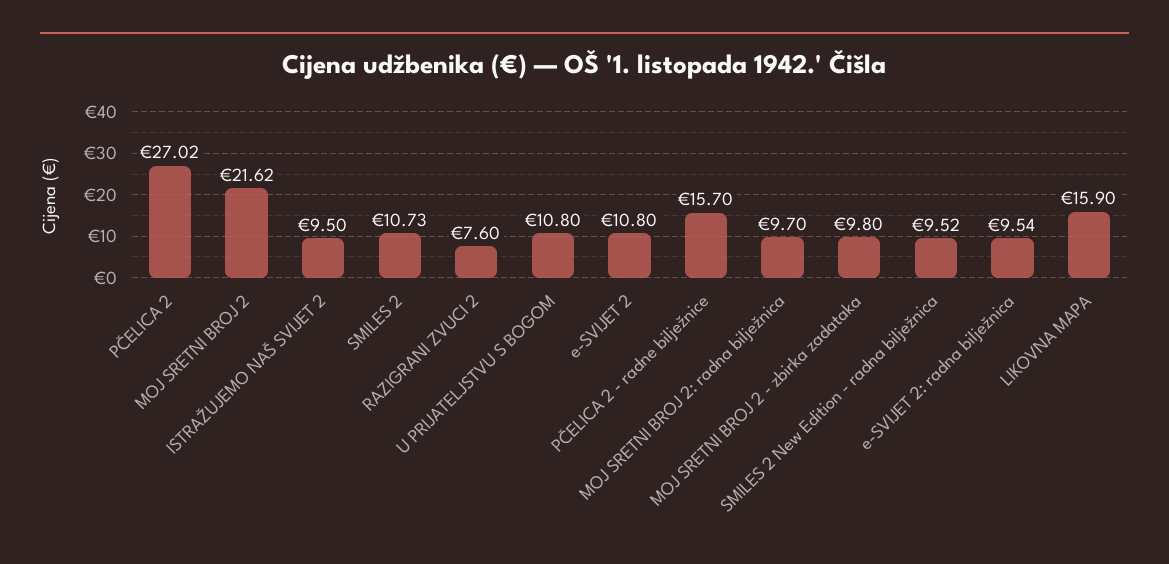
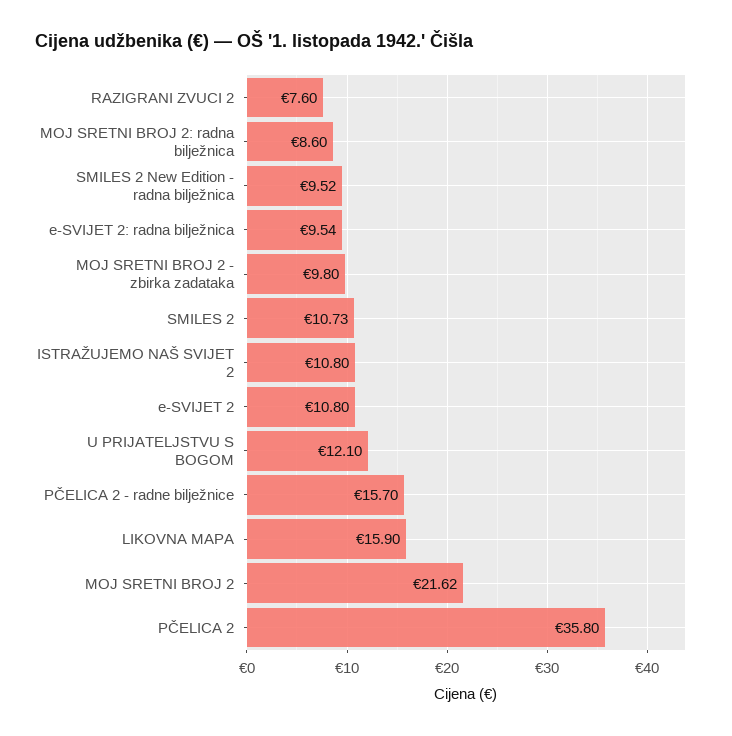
  {
-   "PČELICA 2": 27.02,
+   "PČELICA 2": 35.8,
    "MOJ SRETNI BROJ 2": 21.62,
-   "ISTRAŽUJEMO NAŠ SVIJET 2": 9.5,
+   "ISTRAŽUJEMO NAŠ SVIJET 2": 10.8,
    "SMILES 2": 10.73,
    "RAZIGRANI ZVUCI 2": 7.6,
-   "U PRIJATELJSTVU S BOGOM": 10.8,
+   "U PRIJATELJSTVU S BOGOM": 12.1,
    "e-SVIJET 2": 10.8,
    "PČELICA 2 - radne bilježnice": 15.7,
-   "MOJ SRETNI BROJ 2: radna bilježnica": 9.7,
+   "MOJ SRETNI BROJ 2: radna bilježnica": 8.6,
    "MOJ SRETNI BROJ 2 - zbirka zadataka": 9.8,
    "SMILES 2 New Edition - radna bilježnica": 9.52,
    "e-SVIJET 2: radna bilježnica": 9.54,
    "LIKOVNA MAPA": 15.9
  }

